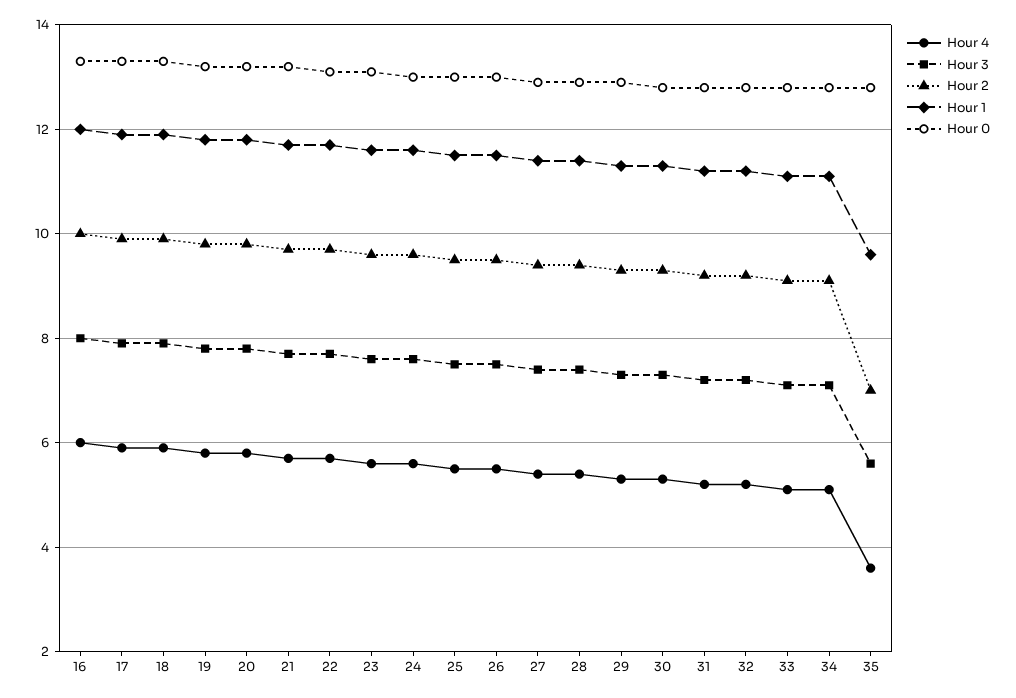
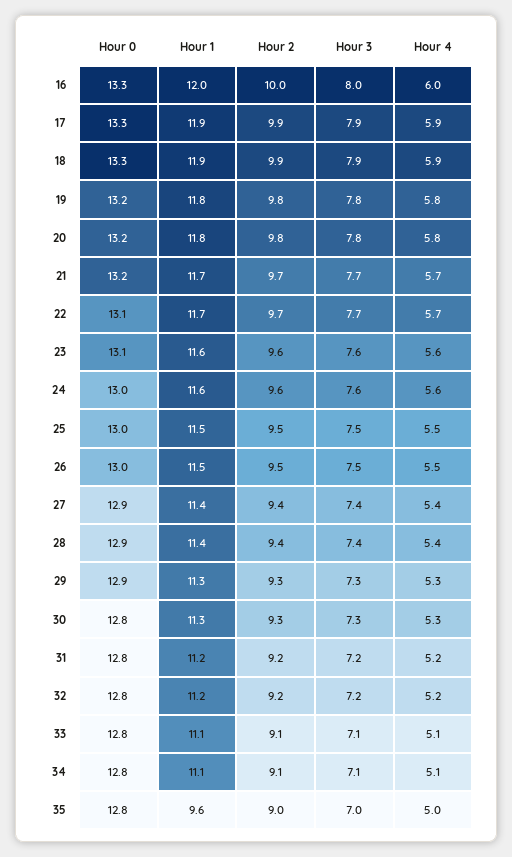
  {
    "Hour 4": {
      "16": 6,
      "17": 5.9,
      "18": 5.9,
      "19": 5.8,
      "20": 5.8,
      "21": 5.7,
      "22": 5.7,
      "23": 5.6,
      "24": 5.6,
      "25": 5.5,
      "26": 5.5,
      "27": 5.4,
      "28": 5.4,
      "29": 5.3,
      "30": 5.3,
      "31": 5.2,
      "32": 5.2,
      "33": 5.1,
      "34": 5.1,
-     "35": 3.5
+     "35": 5
    },
    "Hour 3": {
      "16": 8,
      "17": 7.9,
      "18": 7.9,
      "19": 7.8,
      "20": 7.8,
      "21": 7.7,
      "22": 7.7,
      "23": 7.6,
      "24": 7.6,
      "25": 7.5,
      "26": 7.5,
      "27": 7.4,
      "28": 7.4,
      "29": 7.3,
      "30": 7.3,
      "31": 7.2,
      "32": 7.2,
      "33": 7.1,
      "34": 7.1,
-     "35": 5.5
+     "35": 7
    },
    "Hour 2": {
      "16": 10,
      "17": 9.9,
      "18": 9.9,
      "19": 9.8,
      "20": 9.8,
      "21": 9.7,
      "22": 9.7,
      "23": 9.6,
      "24": 9.6,
      "25": 9.5,
      "26": 9.5,
      "27": 9.4,
      "28": 9.4,
      "29": 9.3,
      "30": 9.3,
      "31": 9.2,
      "32": 9.2,
      "33": 9.1,
      "34": 9.1,
-     "35": 7
+     "35": 9
    },
    "Hour 1": {
      "16": 12,
      "17": 11.9,
      "18": 11.9,
      "19": 11.8,
      "20": 11.8,
      "21": 11.7,
      "22": 11.7,
      "23": 11.6,
      "24": 11.6,
      "25": 11.5,
      "26": 11.5,
      "27": 11.4,
      "28": 11.4,
      "29": 11.3,
      "30": 11.3,
      "31": 11.2,
      "32": 11.2,
      "33": 11.1,
      "34": 11.1,
      "35": 9.6
    },
    "Hour 0": {
      "16": 13.3,
      "17": 13.3,
      "18": 13.3,
      "19": 13.2,
      "20": 13.2,
      "21": 13.2,
      "22": 13.1,
      "23": 13.1,
      "24": 13,
      "25": 13,
      "26": 13,
      "27": 12.9,
      "28": 12.9,
      "29": 12.9,
      "30": 12.8,
      "31": 12.8,
      "32": 12.8,
      "33": 12.8,
      "34": 12.8,
      "35": 12.8
    }
  }

